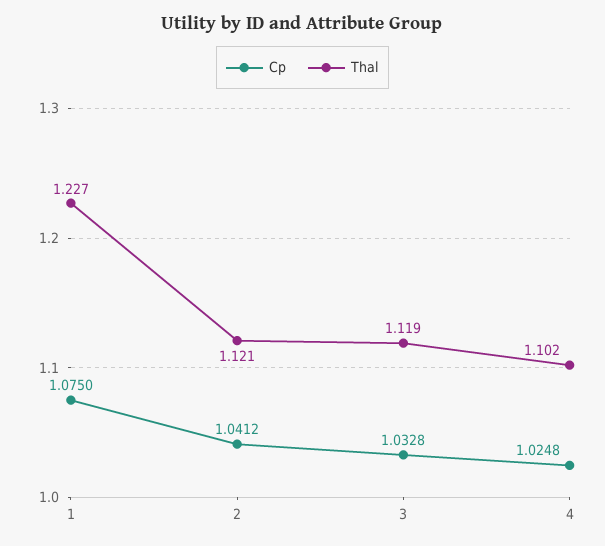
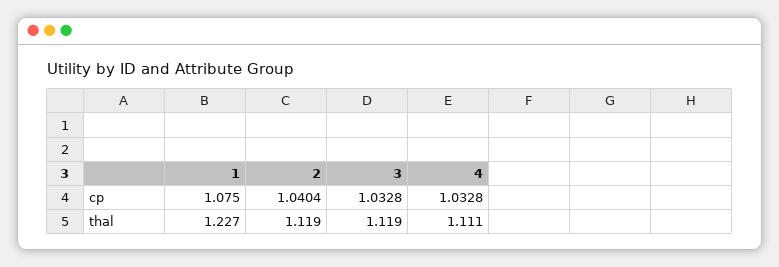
  {
    "Cp": {
      "1": 1.075,
-     "2": 1.0412,
+     "2": 1.0404,
      "3": 1.0328,
-     "4": 1.0248
+     "4": 1.0328
    },
    "Thal": {
      "1": 1.227,
-     "2": 1.121,
+     "2": 1.119,
      "3": 1.119,
-     "4": 1.102
+     "4": 1.111
    }
  }

